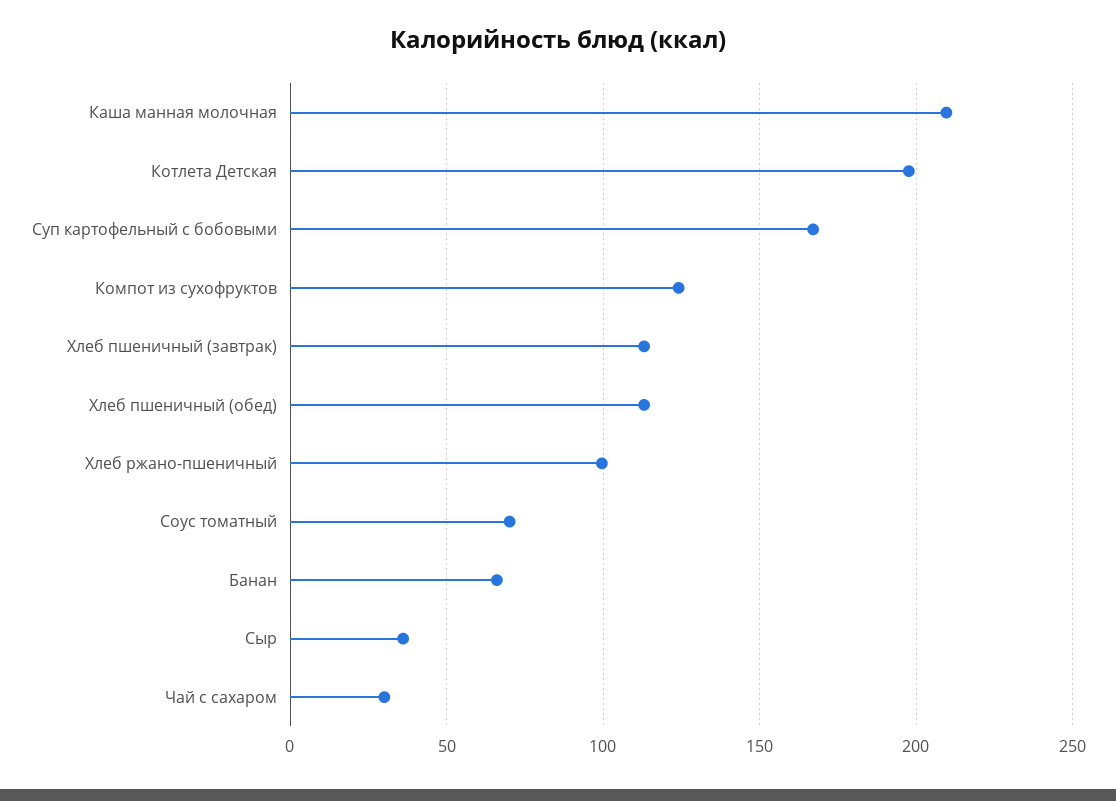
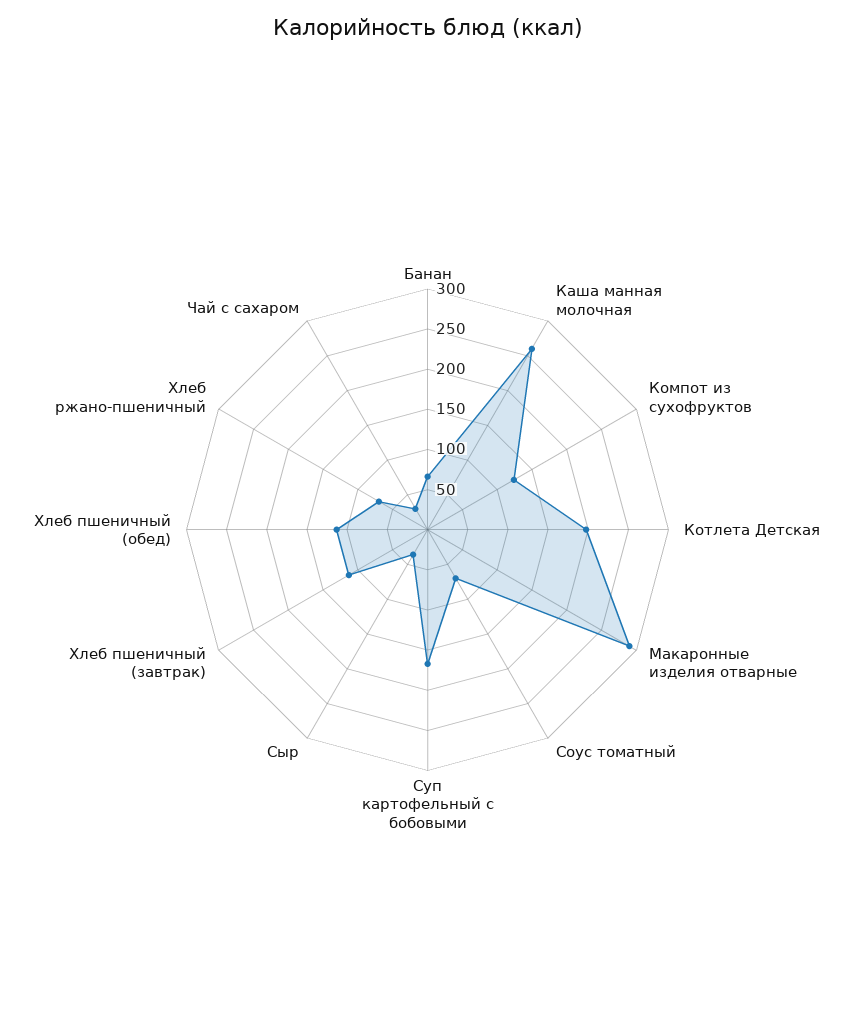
  {
-   "Каша манная молочная": 210,
+   "Каша манная молочная": 260,
    "Котлета Детская": 200,
    "Суп картофельный с бобовыми": 165,
    "Компот из сухофруктов": 125,
    "Хлеб пшеничный (завтрак)": 115,
    "Хлеб пшеничный (обед)": 115,
-   "Хлеб ржано-пшеничный": 100,
+   "Хлеб ржано-пшеничный": 70,
    "Соус томатный": 70,
    "Банан": 65,
    "Сыр": 35,
-   "Чай с сахаром": 30
+   "Чай с сахаром": 30,
+   "Макаронные изделия отварные": 290
  }

